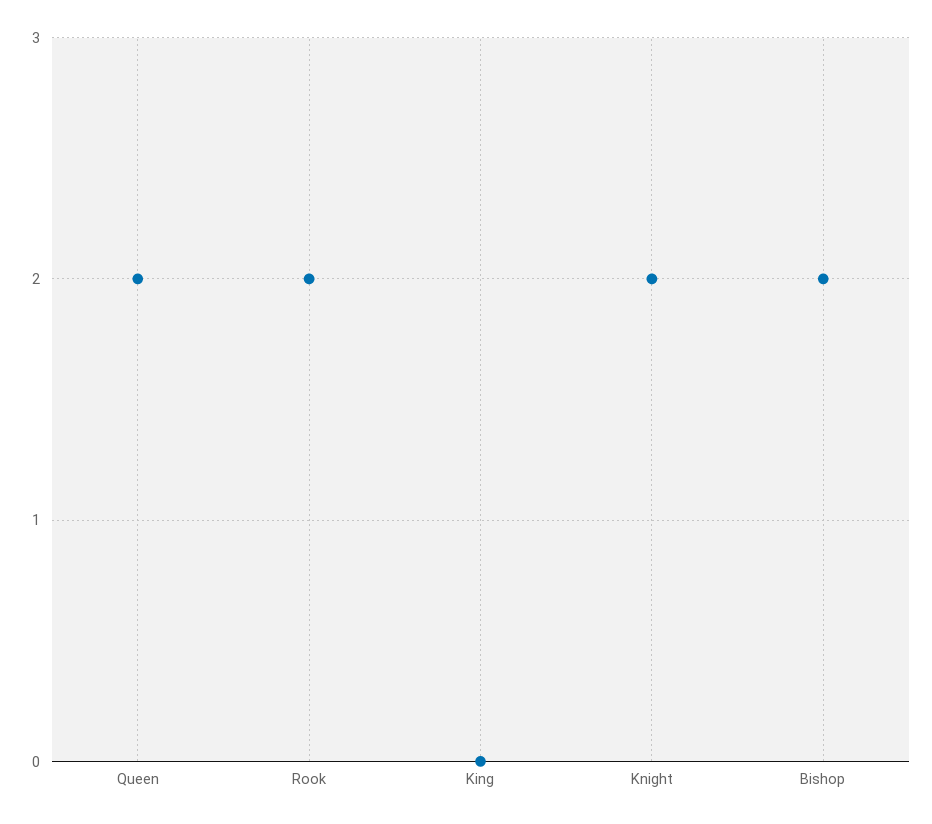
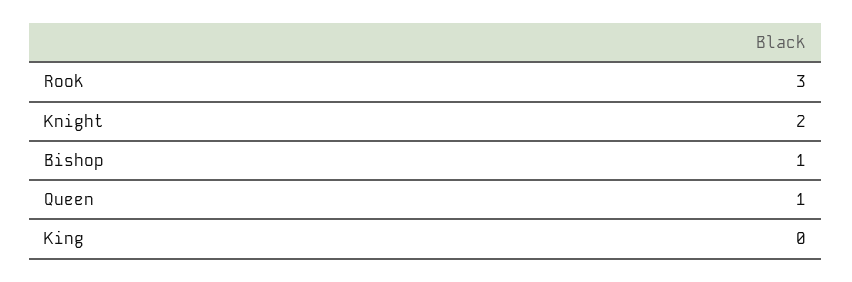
  {
-   "Queen": 2,
+   "Queen": 1,
-   "Rook": 2,
+   "Rook": 3,
    "King": 0,
    "Knight": 2,
-   "Bishop": 2
+   "Bishop": 1
  }

